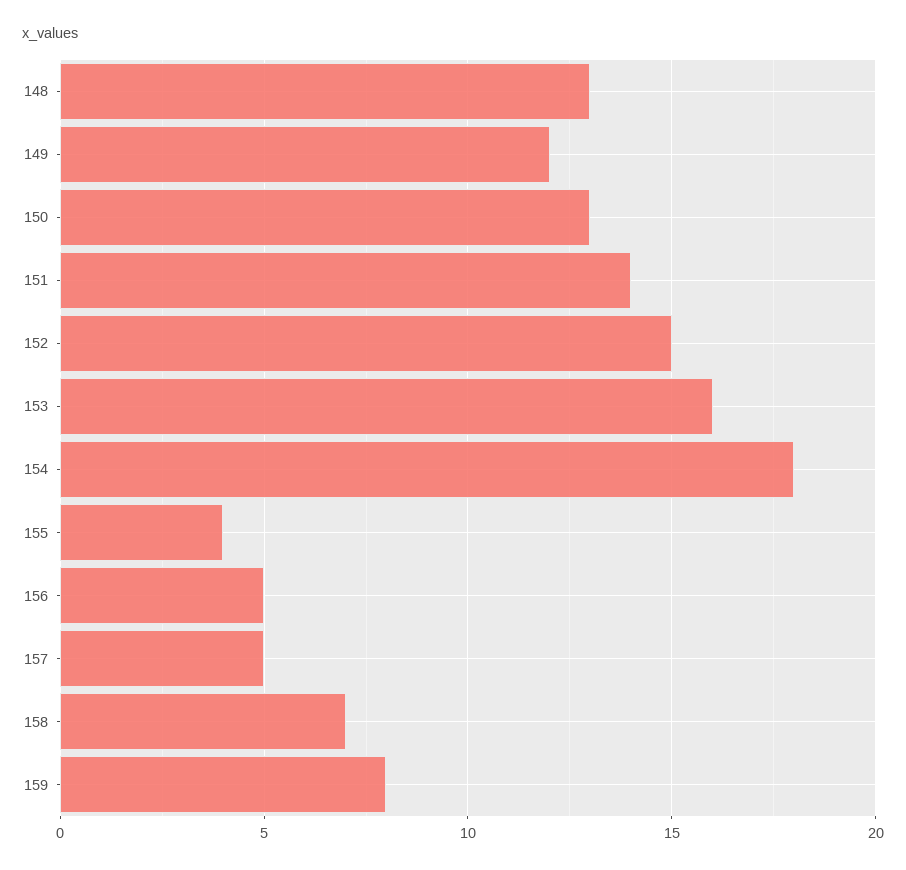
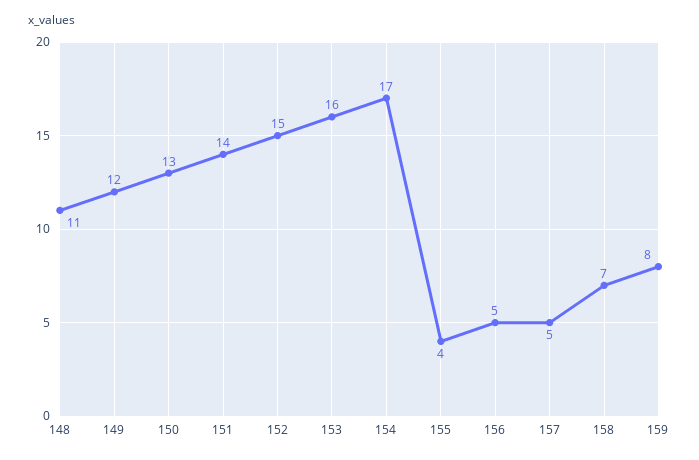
  {
-   "148": 13,
+   "148": 11,
    "149": 12,
    "150": 13,
    "151": 14,
    "152": 15,
    "153": 16,
-   "154": 18,
+   "154": 17,
    "155": 4,
    "156": 5,
    "157": 5,
    "158": 7,
    "159": 8
  }

